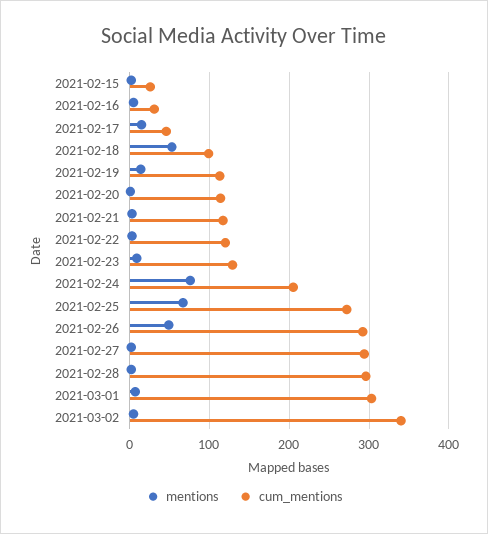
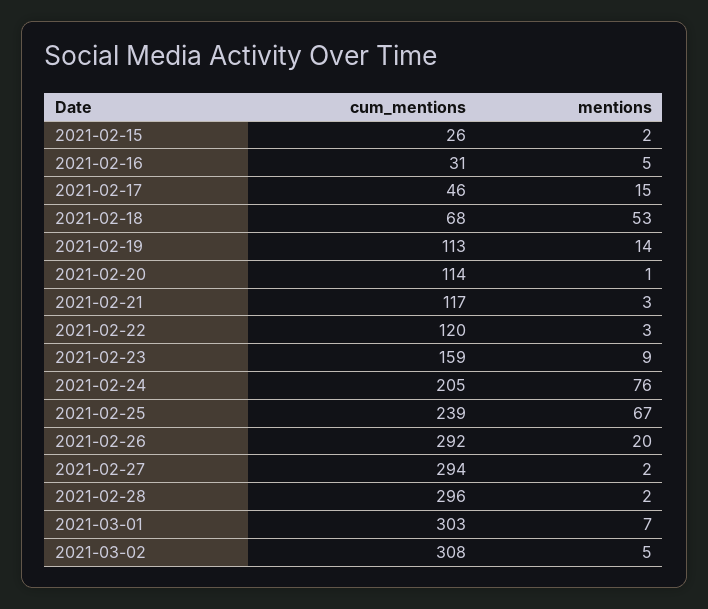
  {
    "mentions": {
      "2021-02-15": 2,
      "2021-02-16": 5,
      "2021-02-17": 15,
      "2021-02-18": 53,
      "2021-02-19": 14,
      "2021-02-20": 1,
      "2021-02-21": 3,
      "2021-02-22": 3,
      "2021-02-23": 9,
      "2021-02-24": 76,
      "2021-02-25": 67,
-     "2021-02-26": 50,
+     "2021-02-26": 20,
      "2021-02-27": 2,
      "2021-02-28": 2,
      "2021-03-01": 7,
      "2021-03-02": 5
    },
    "cum_mentions": {
      "2021-02-15": 26,
      "2021-02-16": 31,
      "2021-02-17": 46,
-     "2021-02-18": 100,
+     "2021-02-18": 68,
      "2021-02-19": 113,
      "2021-02-20": 114,
      "2021-02-21": 117,
      "2021-02-22": 120,
-     "2021-02-23": 130,
+     "2021-02-23": 159,
      "2021-02-24": 205,
-     "2021-02-25": 270,
+     "2021-02-25": 239,
      "2021-02-26": 292,
      "2021-02-27": 294,
      "2021-02-28": 296,
      "2021-03-01": 303,
-     "2021-03-02": 340
+     "2021-03-02": 308
    }
  }

